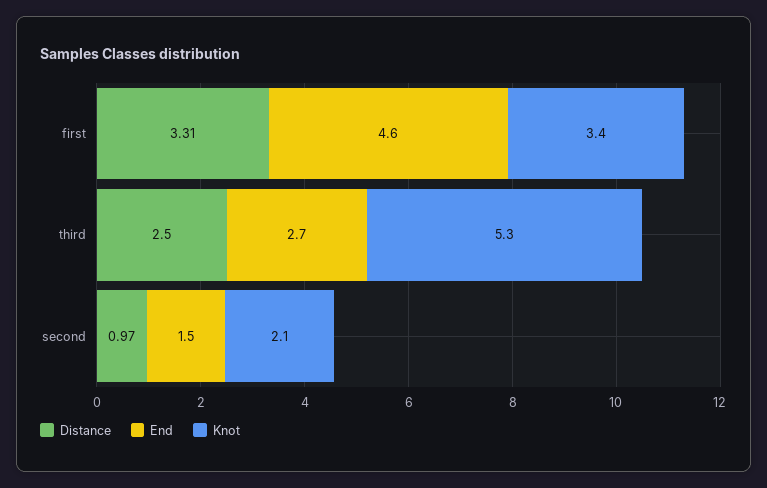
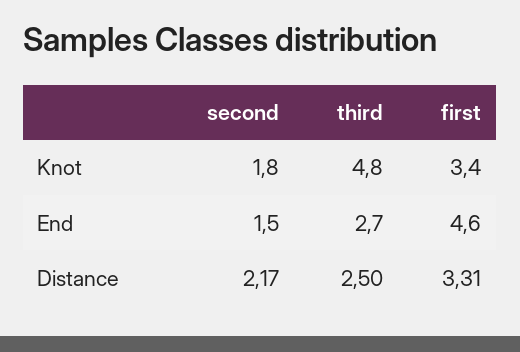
  {
    "Distance": {
      "first": 3.31,
      "third": 2.5,
-     "second": 0.97
+     "second": 2.17
    },
    "End": {
      "first": 4.6,
      "third": 2.7,
      "second": 1.5
    },
    "Knot": {
      "first": 3.4,
-     "third": 5.3,
+     "third": 4.8,
-     "second": 2.1
+     "second": 1.8
    }
  }

